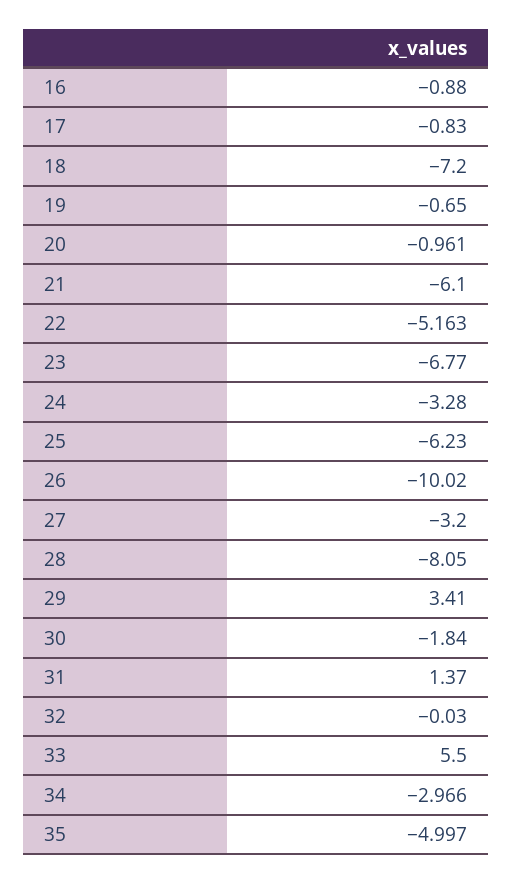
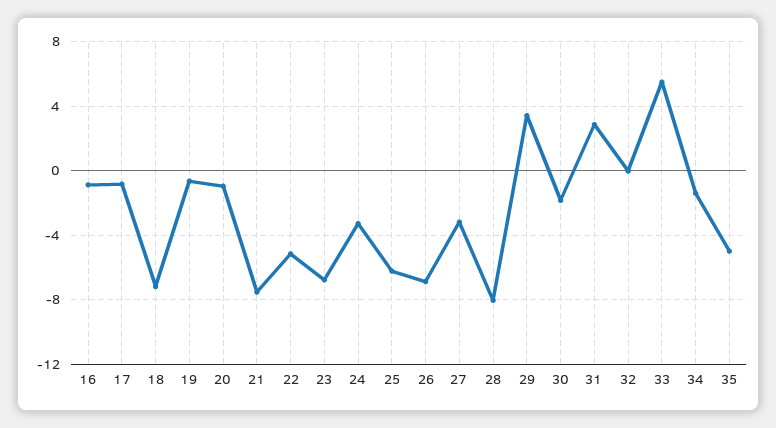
  {
    "16": -0.88,
    "17": -0.83,
    "18": -7.2,
    "19": -0.65,
    "20": -0.961,
-   "21": -6.1,
+   "21": -7.5,
    "22": -5.163,
    "23": -6.77,
    "24": -3.28,
    "25": -6.23,
-   "26": -10.02,
+   "26": -7,
    "27": -3.2,
    "28": -8.05,
    "29": 3.41,
    "30": -1.84,
-   "31": 1.37,
+   "31": 3,
    "32": -0.03,
    "33": 5.5,
-   "34": -2.966,
+   "34": -1.5,
    "35": -4.997
  }

